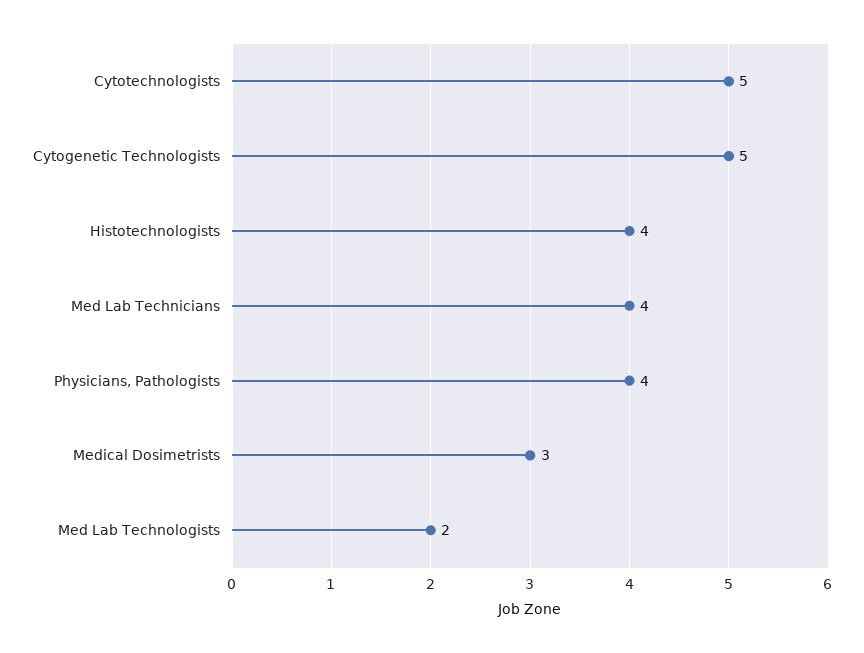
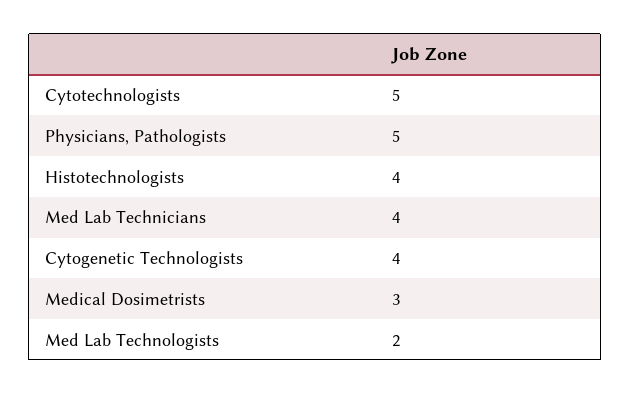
  {
    "Cytotechnologists": 5,
-   "Cytogenetic Technologists": 5,
+   "Cytogenetic Technologists": 4,
    "Histotechnologists": 4,
    "Med Lab Technicians": 4,
-   "Physicians, Pathologists": 4,
+   "Physicians, Pathologists": 5,
    "Medical Dosimetrists": 3,
    "Med Lab Technologists": 2
  }

